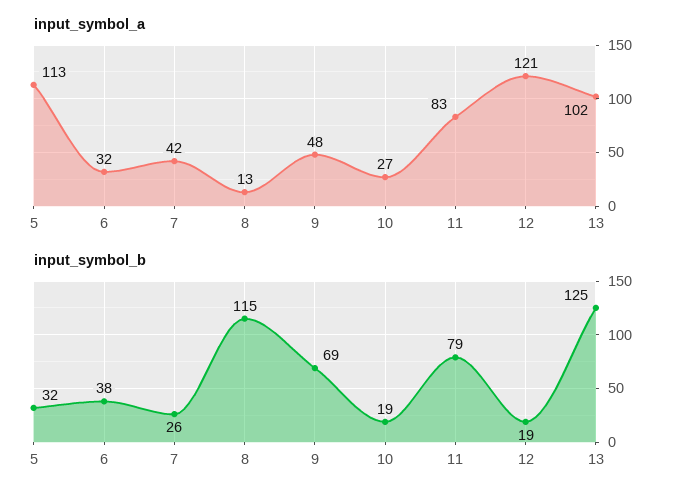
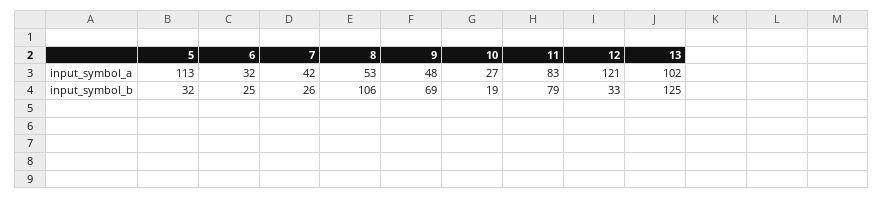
  {
    "input_symbol_a": {
      "5": 113,
      "6": 32,
      "7": 42,
-     "8": 13,
+     "8": 53,
      "9": 48,
      "10": 27,
      "11": 83,
      "12": 121,
      "13": 102
    },
    "input_symbol_b": {
      "5": 32,
-     "6": 38,
+     "6": 25,
      "7": 26,
-     "8": 115,
+     "8": 106,
      "9": 69,
      "10": 19,
      "11": 79,
-     "12": 19,
+     "12": 33,
      "13": 125
    }
  }

